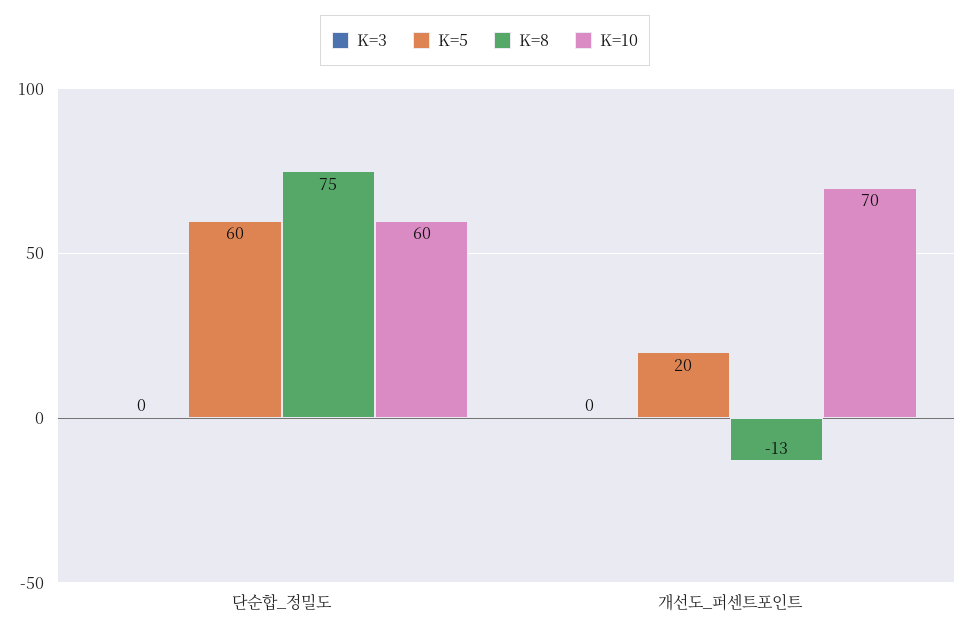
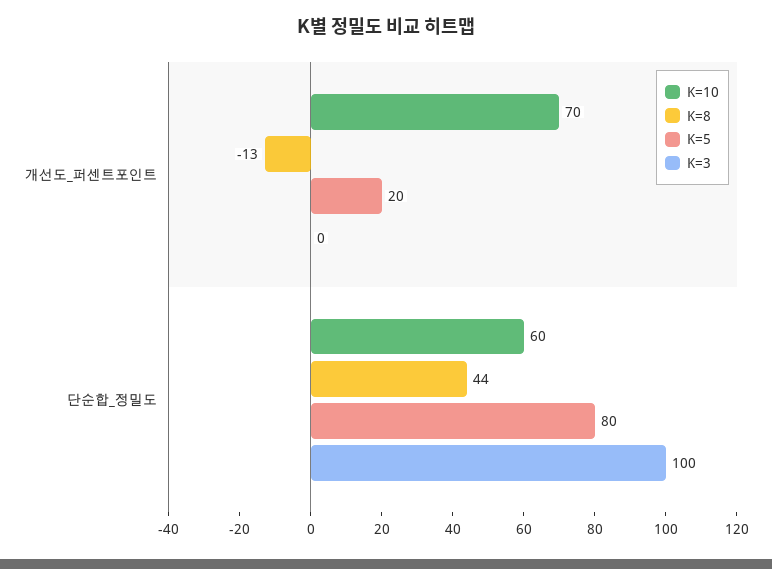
  {
    "K=3": {
-     "단순합_정밀도": 0,
+     "단순합_정밀도": 100,
      "개선도_퍼센트포인트": 0
    },
    "K=5": {
-     "단순합_정밀도": 60,
+     "단순합_정밀도": 80,
      "개선도_퍼센트포인트": 20
    },
    "K=8": {
-     "단순합_정밀도": 75,
+     "단순합_정밀도": 44,
      "개선도_퍼센트포인트": -13
    },
    "K=10": {
      "단순합_정밀도": 60,
      "개선도_퍼센트포인트": 70
    }
  }

